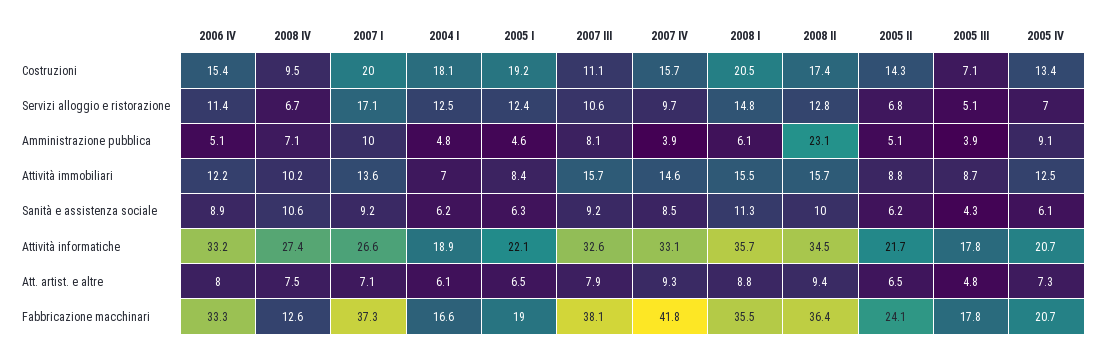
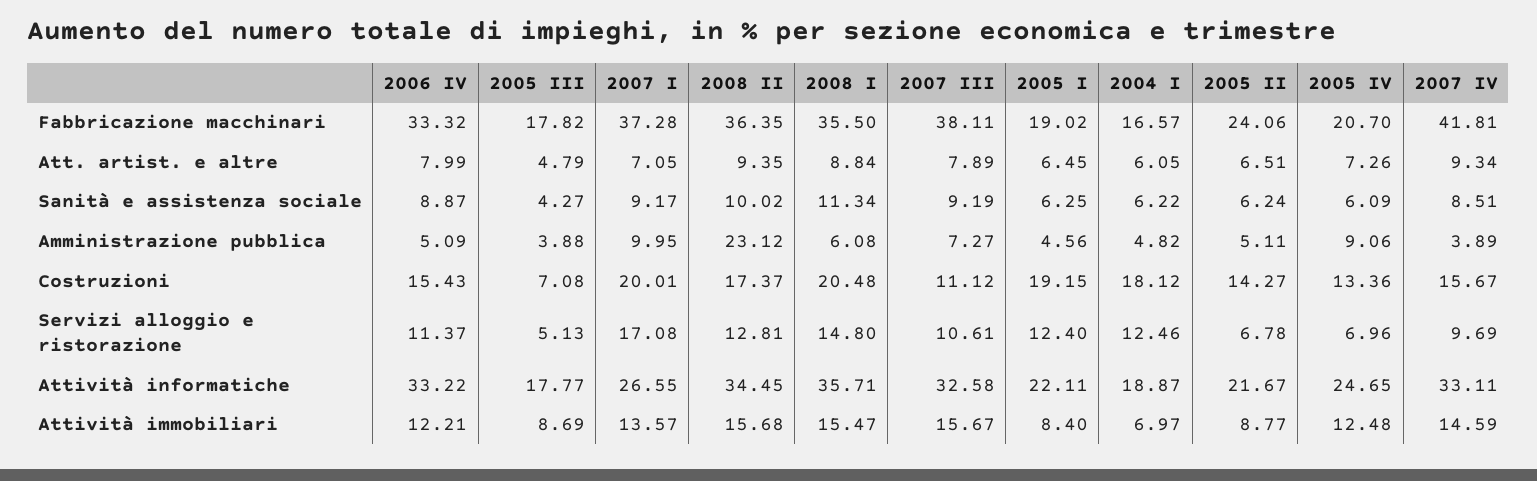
  {
    "2006 IV": {
      "Costruzioni": 15.43,
      "Servizi alloggio e ristorazione": 11.37,
      "Amministrazione pubblica": 5.09,
      "Attività immobiliari": 12.21,
      "Sanità e assistenza sociale": 8.87,
      "Attività informatiche": 33.22,
      "Att. artist. e altre": 7.99,
      "Fabbricazione macchinari": 33.32
    },
-   "2008 IV": {
-     "Costruzioni": 9.5,
-     "Servizi alloggio e ristorazione": 6.7,
-     "Amministrazione pubblica": 7.1,
-     "Attività immobiliari": 10.2,
-     "Sanità e assistenza sociale": 10.6,
-     "Attività informatiche": 27.4,
-     "Att. artist. e altre": 7.5,
-     "Fabbricazione macchinari": 12.6
-   },
    "2007 I": {
      "Costruzioni": 20.01,
      "Servizi alloggio e ristorazione": 17.08,
      "Amministrazione pubblica": 9.95,
      "Attività immobiliari": 13.57,
      "Sanità e assistenza sociale": 9.17,
      "Attività informatiche": 26.55,
      "Att. artist. e altre": 7.05,
      "Fabbricazione macchinari": 37.28
    },
    "2004 I": {
      "Costruzioni": 18.12,
      "Servizi alloggio e ristorazione": 12.46,
      "Amministrazione pubblica": 4.82,
      "Attività immobiliari": 6.97,
      "Sanità e assistenza sociale": 6.22,
      "Attività informatiche": 18.87,
      "Att. artist. e altre": 6.05,
      "Fabbricazione macchinari": 16.57
    },
    "2005 I": {
      "Costruzioni": 19.15,
      "Servizi alloggio e ristorazione": 12.4,
      "Amministrazione pubblica": 4.56,
      "Attività immobiliari": 8.4,
      "Sanità e assistenza sociale": 6.25,
      "Attività informatiche": 22.11,
      "Att. artist. e altre": 6.45,
      "Fabbricazione macchinari": 19.02
    },
    "2007 III": {
      "Costruzioni": 11.12,
      "Servizi alloggio e ristorazione": 10.61,
-     "Amministrazione pubblica": 8.1,
+     "Amministrazione pubblica": 7.27,
      "Attività immobiliari": 15.67,
      "Sanità e assistenza sociale": 9.19,
      "Attività informatiche": 32.58,
      "Att. artist. e altre": 7.89,
      "Fabbricazione macchinari": 38.11
    },
    "2007 IV": {
      "Costruzioni": 15.67,
      "Servizi alloggio e ristorazione": 9.69,
      "Amministrazione pubblica": 3.89,
      "Attività immobiliari": 14.59,
      "Sanità e assistenza sociale": 8.51,
      "Attività informatiche": 33.11,
      "Att. artist. e altre": 9.34,
      "Fabbricazione macchinari": 41.81
    },
    "2008 I": {
      "Costruzioni": 20.48,
      "Servizi alloggio e ristorazione": 14.8,
      "Amministrazione pubblica": 6.08,
      "Attività immobiliari": 15.47,
      "Sanità e assistenza sociale": 11.34,
      "Attività informatiche": 35.71,
      "Att. artist. e altre": 8.84,
      "Fabbricazione macchinari": 35.5
    },
    "2008 II": {
      "Costruzioni": 17.37,
      "Servizi alloggio e ristorazione": 12.81,
      "Amministrazione pubblica": 23.12,
      "Attività immobiliari": 15.68,
      "Sanità e assistenza sociale": 10.02,
      "Attività informatiche": 34.45,
      "Att. artist. e altre": 9.35,
      "Fabbricazione macchinari": 36.35
    },
    "2005 II": {
      "Costruzioni": 14.27,
      "Servizi alloggio e ristorazione": 6.78,
      "Amministrazione pubblica": 5.11,
      "Attività immobiliari": 8.77,
      "Sanità e assistenza sociale": 6.24,
      "Attività informatiche": 21.67,
      "Att. artist. e altre": 6.51,
      "Fabbricazione macchinari": 24.06
    },
    "2005 III": {
      "Costruzioni": 7.08,
      "Servizi alloggio e ristorazione": 5.13,
      "Amministrazione pubblica": 3.88,
      "Attività immobiliari": 8.69,
      "Sanità e assistenza sociale": 4.27,
      "Attività informatiche": 17.77,
      "Att. artist. e altre": 4.79,
      "Fabbricazione macchinari": 17.82
    },
    "2005 IV": {
      "Costruzioni": 13.36,
      "Servizi alloggio e ristorazione": 6.96,
      "Amministrazione pubblica": 9.06,
      "Attività immobiliari": 12.48,
      "Sanità e assistenza sociale": 6.09,
-     "Attività informatiche": 20.7,
+     "Attività informatiche": 24.65,
      "Att. artist. e altre": 7.26,
      "Fabbricazione macchinari": 20.7
    }
  }

